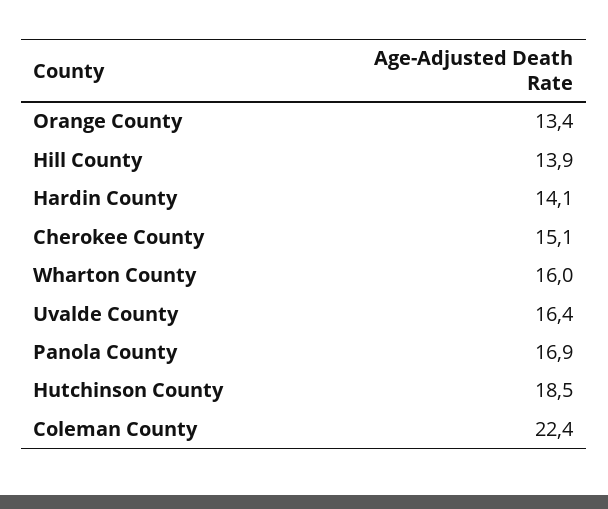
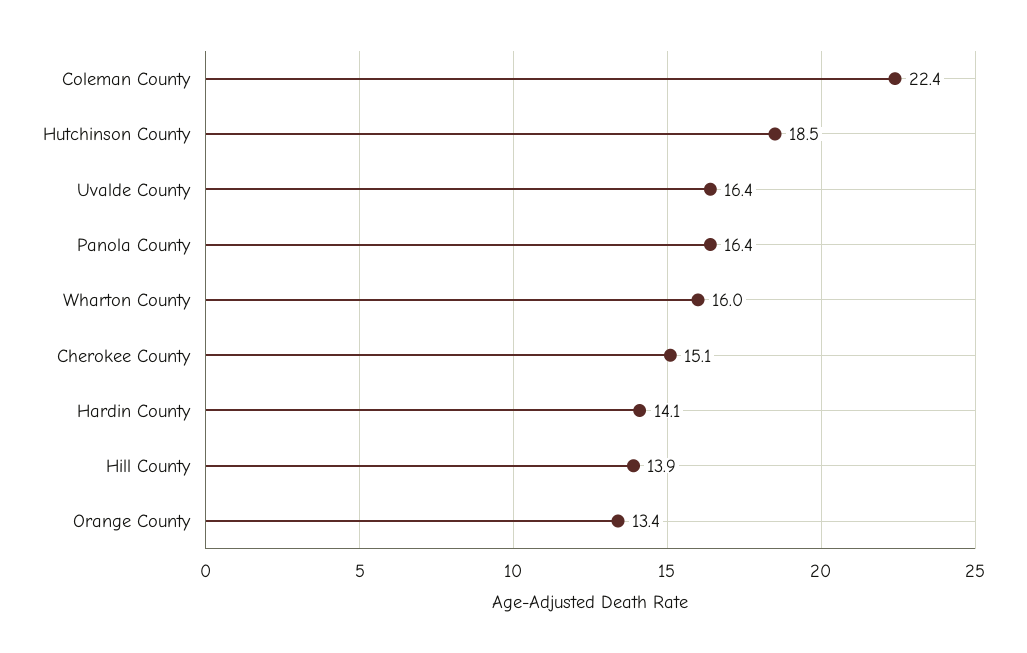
  {
    "Orange County": 13.4,
    "Hill County": 13.9,
    "Hardin County": 14.1,
    "Cherokee County": 15.1,
    "Wharton County": 16,
    "Uvalde County": 16.4,
-   "Panola County": 16.9,
+   "Panola County": 16.4,
    "Hutchinson County": 18.5,
    "Coleman County": 22.4
  }

